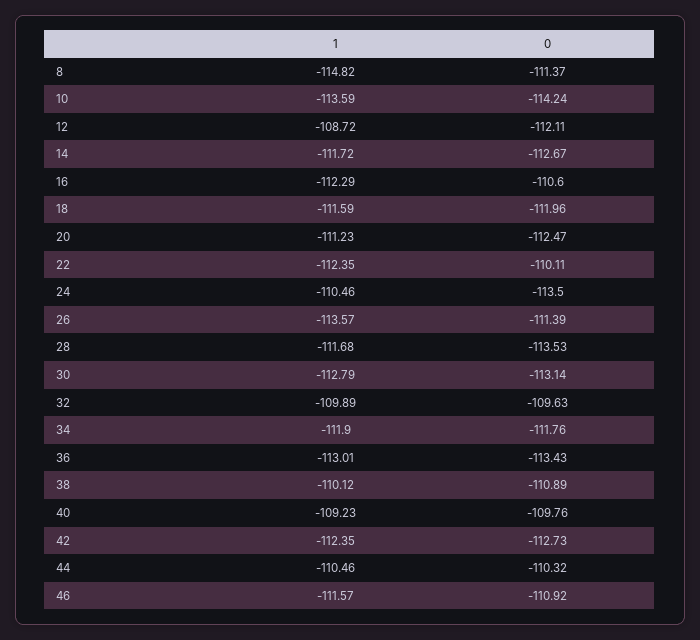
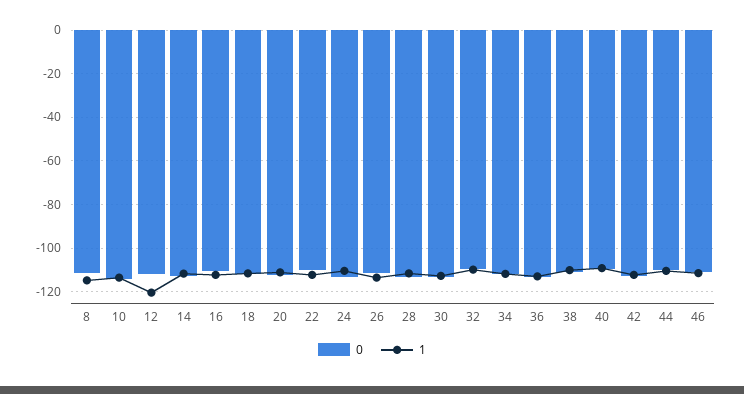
  {
    "1": {
      "8": -114.82,
      "10": -113.59,
-     "12": -108.72,
+     "12": -120,
      "14": -111.72,
      "16": -112.29,
      "18": -111.59,
      "20": -111.23,
      "22": -112.35,
      "24": -110.46,
      "26": -113.57,
      "28": -111.68,
      "30": -112.79,
      "32": -109.89,
      "34": -111.9,
      "36": -113.01,
      "38": -110.12,
      "40": -109.23,
      "42": -112.35,
      "44": -110.46,
      "46": -111.57
    },
    "0": {
      "8": -111.37,
      "10": -114.24,
      "12": -112.11,
      "14": -112.67,
      "16": -110.6,
      "18": -111.96,
      "20": -112.47,
      "22": -110.11,
      "24": -113.5,
      "26": -111.39,
      "28": -113.53,
      "30": -113.14,
      "32": -109.63,
      "34": -111.76,
      "36": -113.43,
      "38": -110.89,
      "40": -109.76,
      "42": -112.73,
      "44": -110.32,
      "46": -110.92
    }
  }

